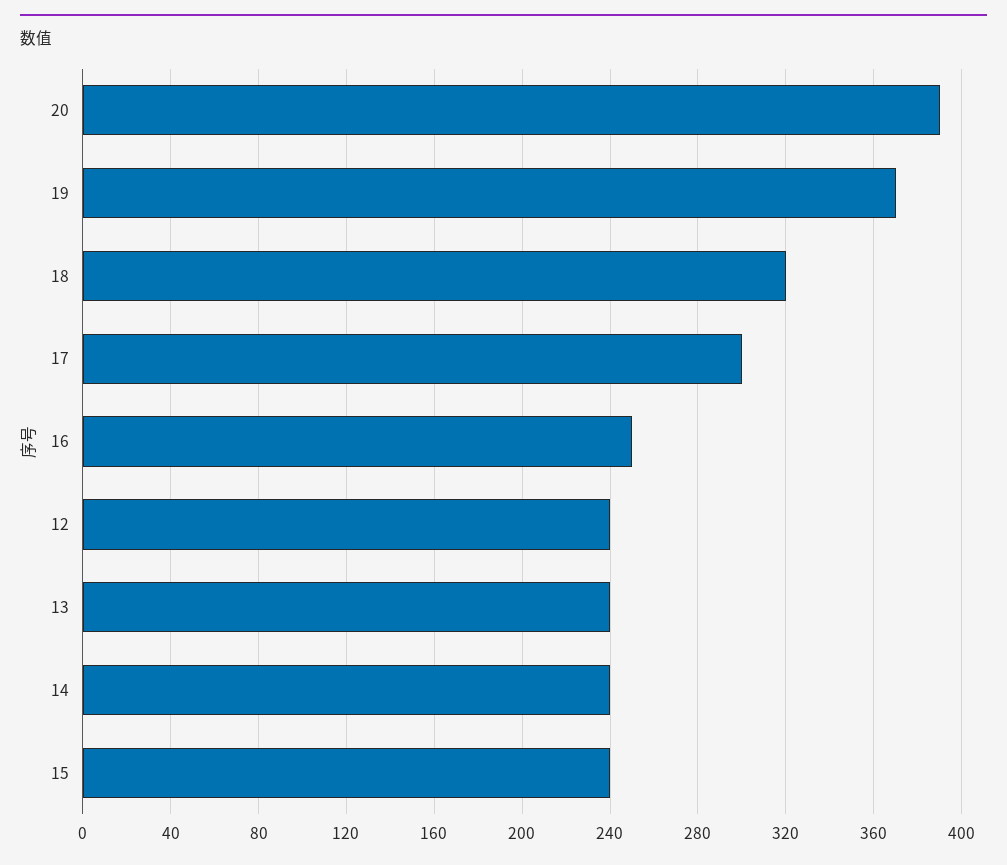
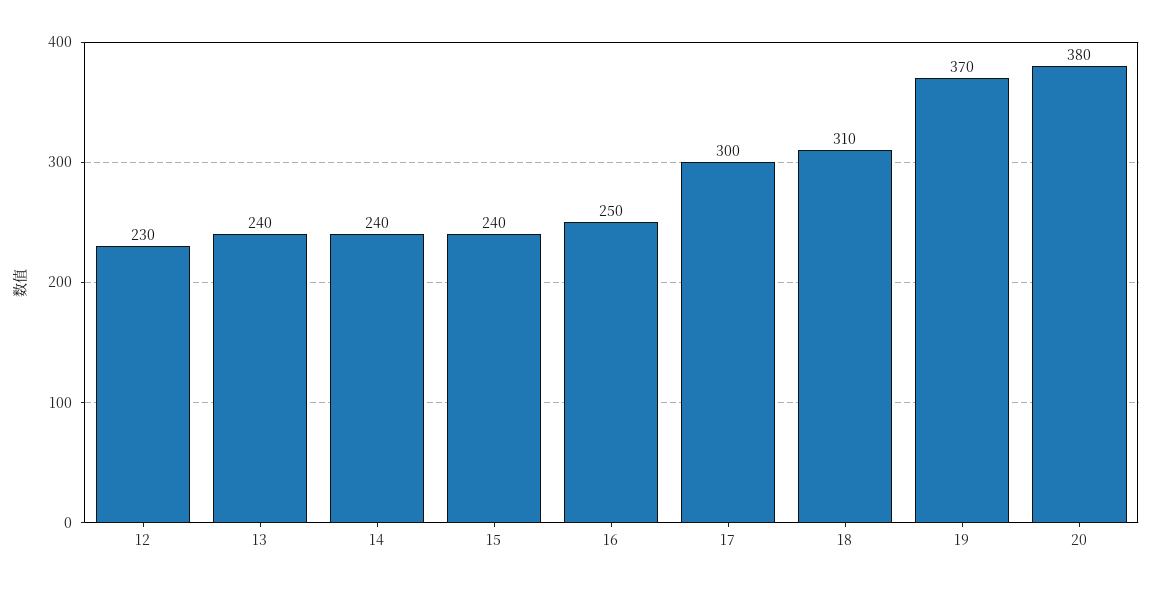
  {
-   "20": 390,
+   "20": 380,
    "19": 370,
-   "18": 320,
+   "18": 310,
    "17": 300,
    "16": 250,
-   "12": 240,
+   "12": 230,
    "13": 240,
    "14": 240,
    "15": 240
  }

